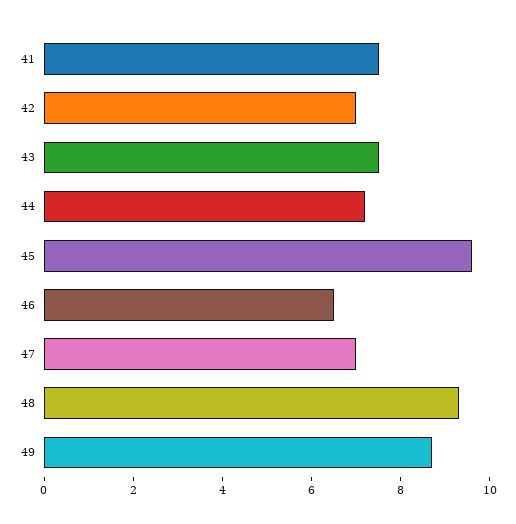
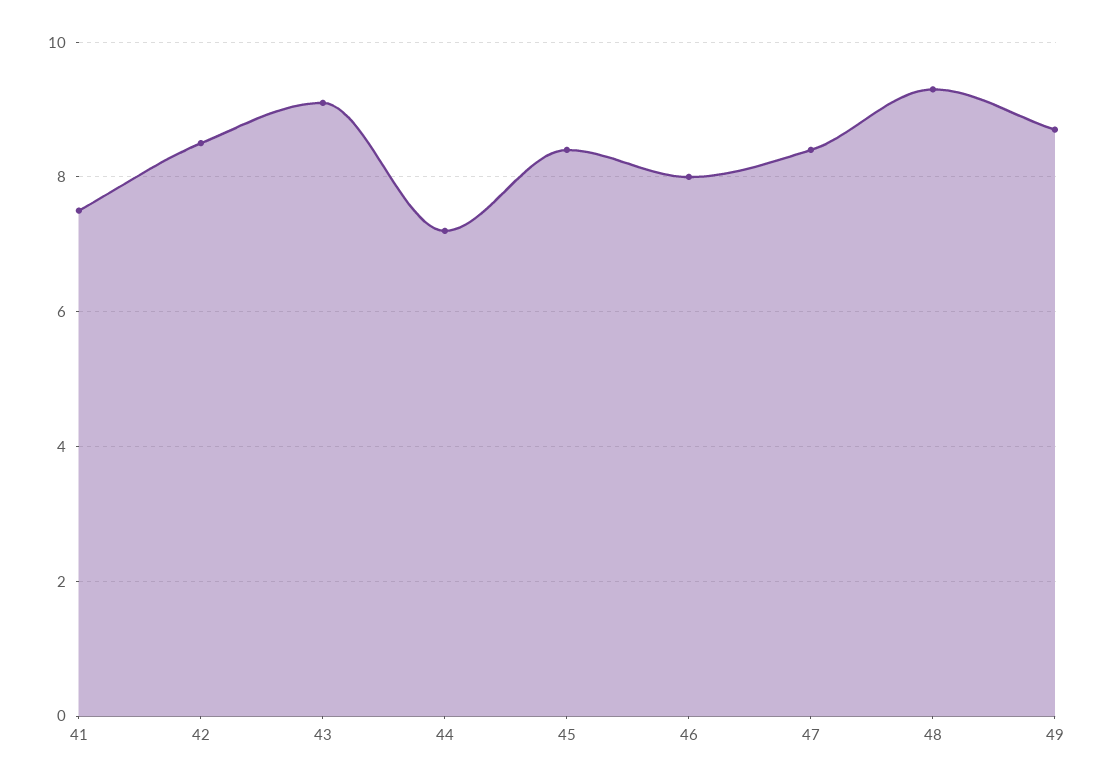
  {
    "41": 7.5,
-   "42": 7,
+   "42": 8.5,
-   "43": 7.5,
+   "43": 9,
    "44": 7,
-   "45": 9.5,
+   "45": 8.5,
-   "46": 6.5,
+   "46": 8,
-   "47": 7,
+   "47": 8.5,
    "48": 9.5,
    "49": 8.5
  }

